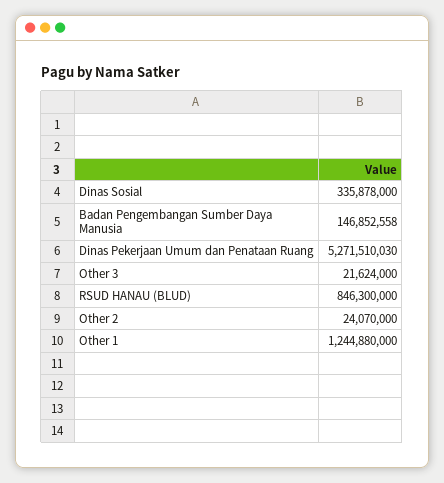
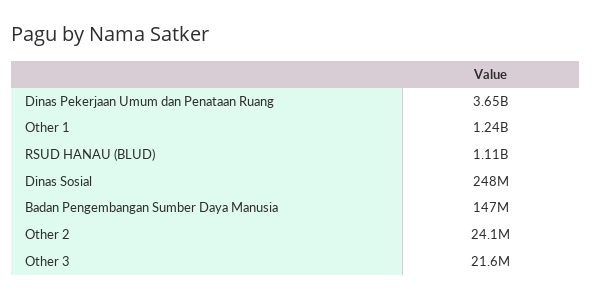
  {
-   "Dinas Sosial": 335878000,
+   "Dinas Sosial": 248000000,
    "Badan Pengembangan Sumber Daya Manusia": 146852558,
-   "Dinas Pekerjaan Umum dan Penataan Ruang": 5271510030,
+   "Dinas Pekerjaan Umum dan Penataan Ruang": 3650000000,
    "Other 3": 21624000,
-   "RSUD HANAU (BLUD)": 846300000,
+   "RSUD HANAU (BLUD)": 1110000000,
    "Other 2": 24070000,
    "Other 1": 1244880000
  }

